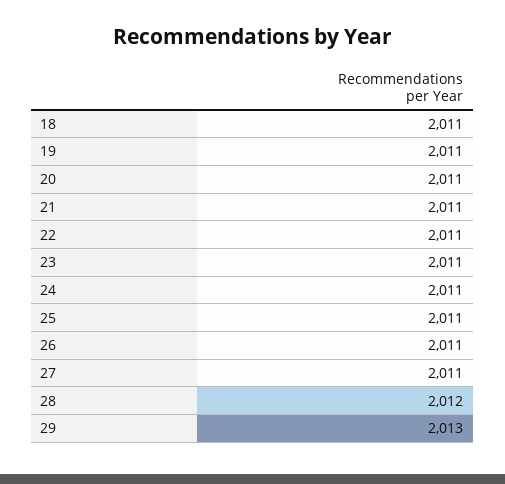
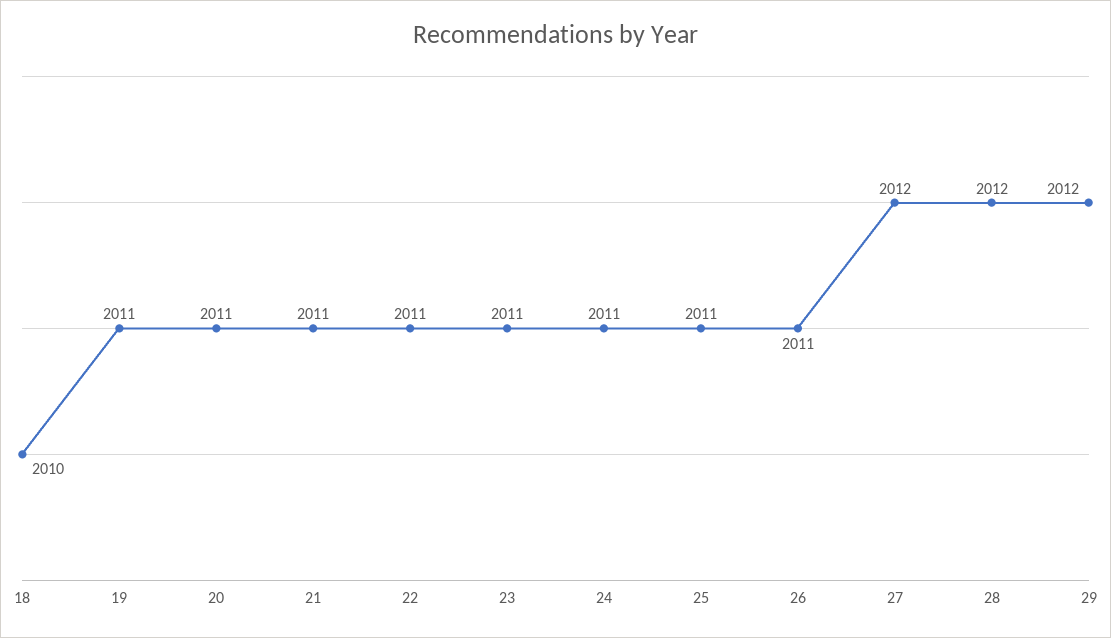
  {
-   "18": 2011,
+   "18": 2010,
    "19": 2011,
    "20": 2011,
    "21": 2011,
    "22": 2011,
    "23": 2011,
    "24": 2011,
    "25": 2011,
    "26": 2011,
-   "27": 2011,
+   "27": 2012,
    "28": 2012,
-   "29": 2013
+   "29": 2012
  }

